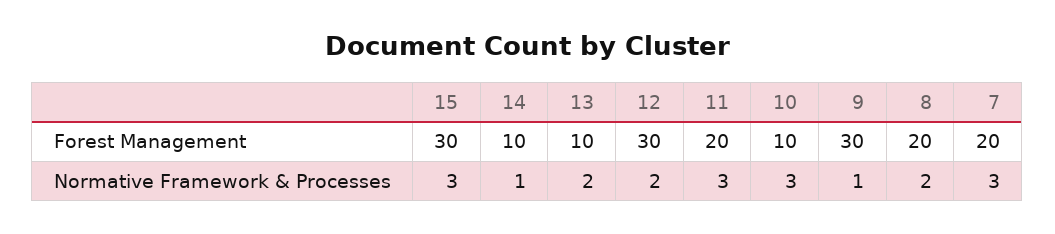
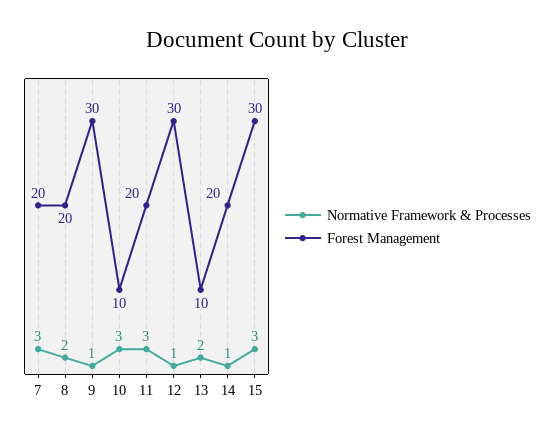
  {
    "Forest Management": {
      "15": 30,
-     "14": 10,
+     "14": 20,
      "13": 10,
      "12": 30,
      "11": 20,
      "10": 10,
      "9": 30,
      "8": 20,
      "7": 20
    },
    "Normative Framework & Processes": {
      "15": 3,
      "14": 1,
      "13": 2,
-     "12": 2,
+     "12": 1,
      "11": 3,
      "10": 3,
      "9": 1,
      "8": 2,
      "7": 3
    }
  }

